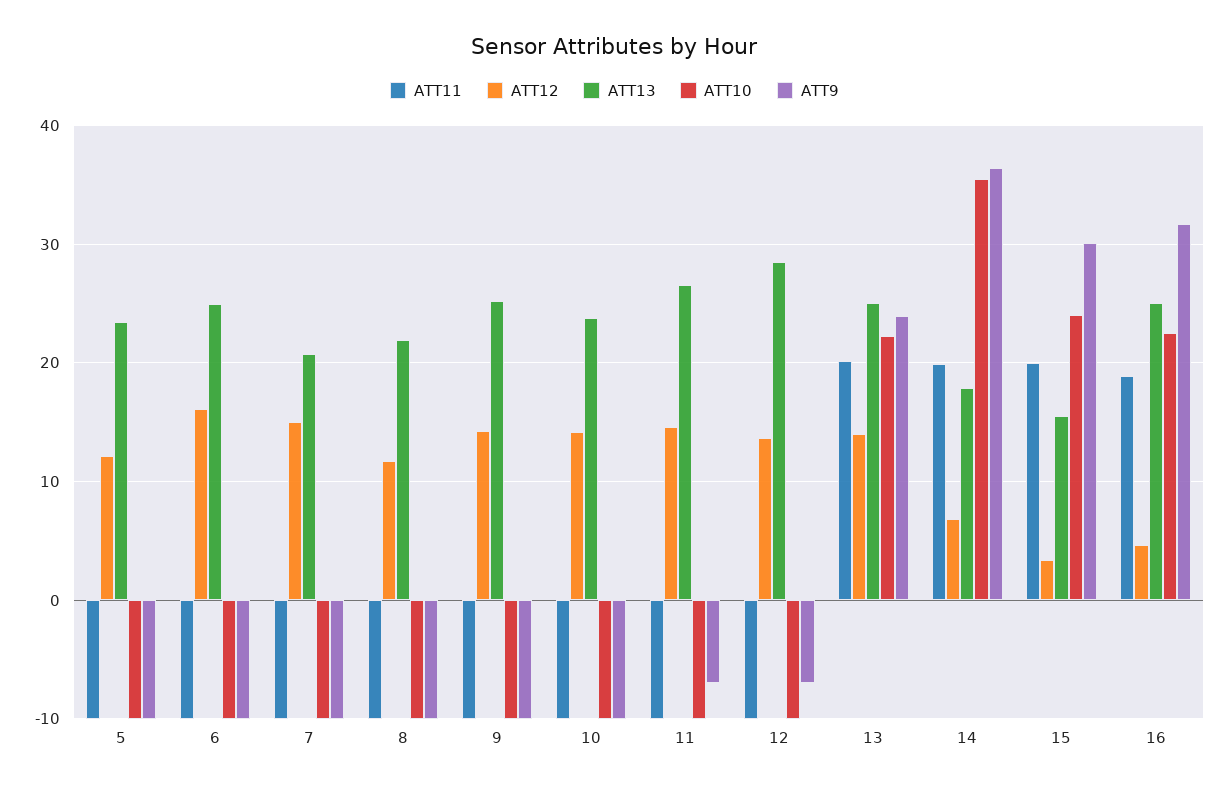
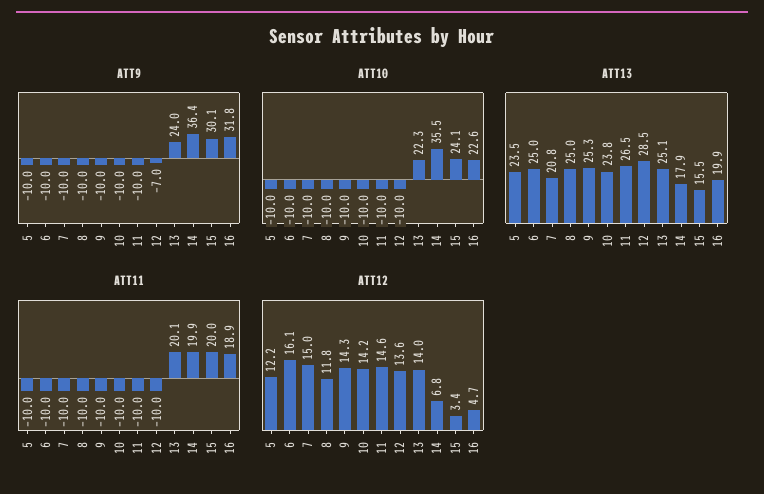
  {
    "ATT11": {
      "5": -10,
      "6": -10,
      "7": -10,
      "8": -10,
      "9": -10,
      "10": -10,
      "11": -10,
      "12": -10,
      "13": 20.1,
      "14": 19.9,
      "15": 20,
      "16": 18.9
    },
    "ATT12": {
      "5": 12.2,
      "6": 16.1,
      "7": 15,
      "8": 11.8,
      "9": 14.3,
      "10": 14.2,
      "11": 14.6,
      "12": 13.6,
      "13": 14,
      "14": 6.8,
      "15": 3.4,
      "16": 4.7
    },
    "ATT13": {
      "5": 23.5,
      "6": 25,
      "7": 20.8,
-     "8": 22,
+     "8": 25,
      "9": 25.3,
      "10": 23.8,
      "11": 26.5,
      "12": 28.5,
      "13": 25.1,
      "14": 17.9,
      "15": 15.5,
-     "16": 25
+     "16": 19.9
    },
    "ATT10": {
      "5": -10,
      "6": -10,
      "7": -10,
      "8": -10,
      "9": -10,
      "10": -10,
      "11": -10,
      "12": -10,
      "13": 22.3,
      "14": 35.5,
      "15": 24.1,
      "16": 22.6
    },
    "ATT9": {
      "5": -10,
      "6": -10,
      "7": -10,
      "8": -10,
      "9": -10,
      "10": -10,
-     "11": -7,
+     "11": -10,
      "12": -7,
      "13": 24,
      "14": 36.4,
      "15": 30.1,
      "16": 31.8
    }
  }

